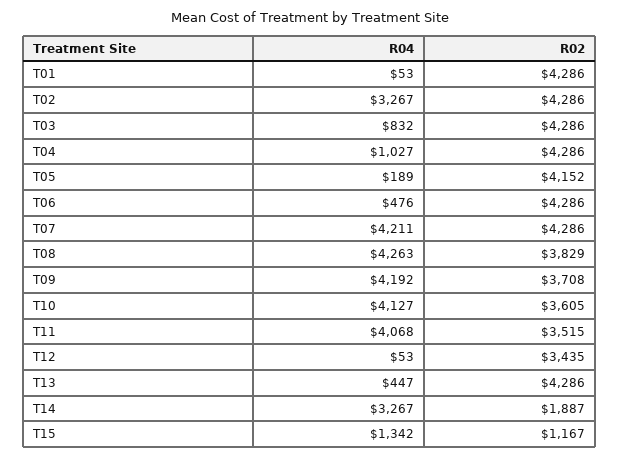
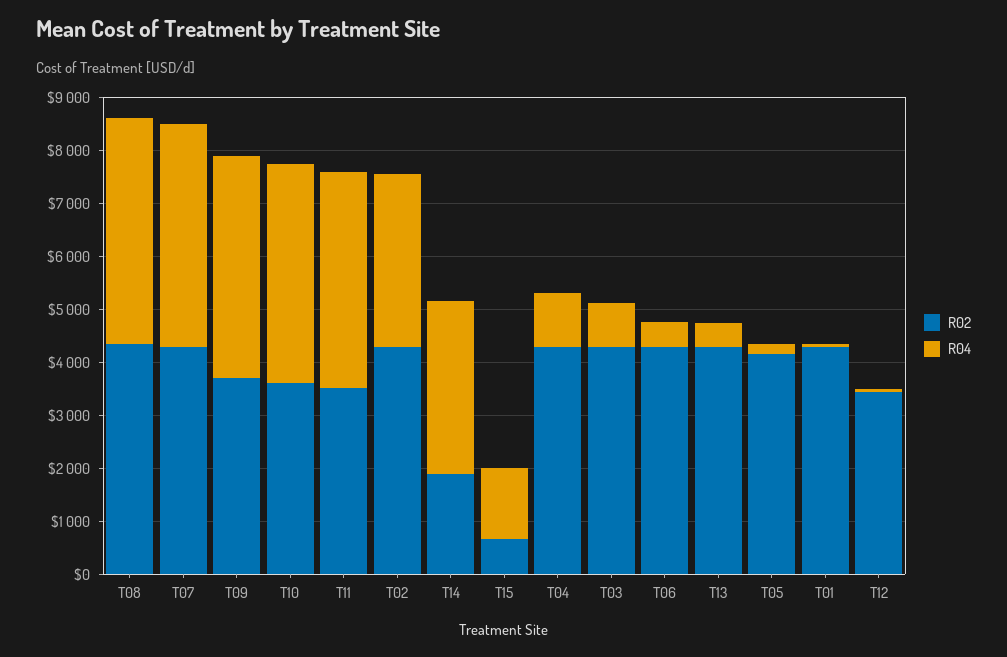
  {
    "R04": {
      "T01": 53,
      "T02": 3267,
      "T03": 832,
      "T04": 1027,
      "T05": 189,
      "T06": 476,
      "T07": 4211,
      "T08": 4263,
      "T09": 4192,
      "T10": 4127,
      "T11": 4068,
      "T12": 53,
      "T13": 447,
      "T14": 3267,
      "T15": 1342
    },
    "R02": {
      "T01": 4286,
      "T02": 4286,
      "T03": 4286,
      "T04": 4286,
      "T05": 4152,
      "T06": 4286,
      "T07": 4286,
-     "T08": 3829,
+     "T08": 4400,
      "T09": 3708,
      "T10": 3605,
      "T11": 3515,
      "T12": 3435,
      "T13": 4286,
      "T14": 1887,
-     "T15": 1167
+     "T15": 600
    }
  }

